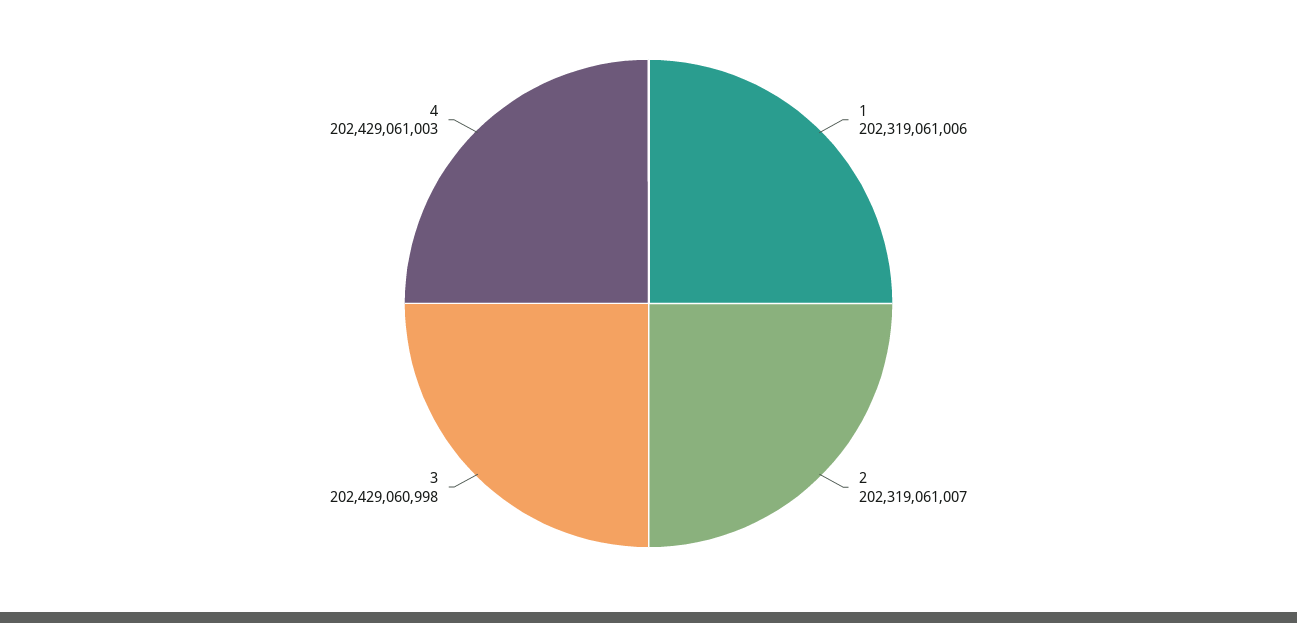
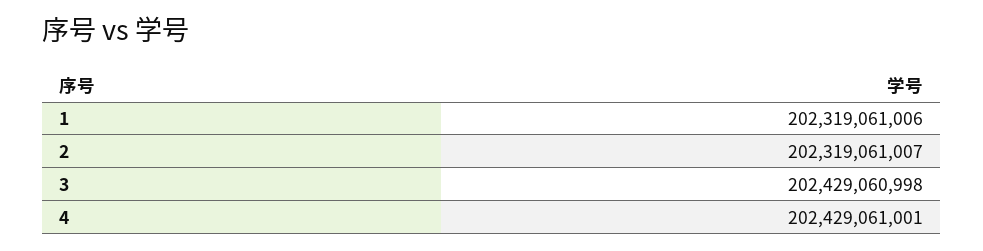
  {
    "1": 202319061006,
    "2": 202319061007,
    "3": 202429060998,
-   "4": 202429061003
+   "4": 202429061001
  }

